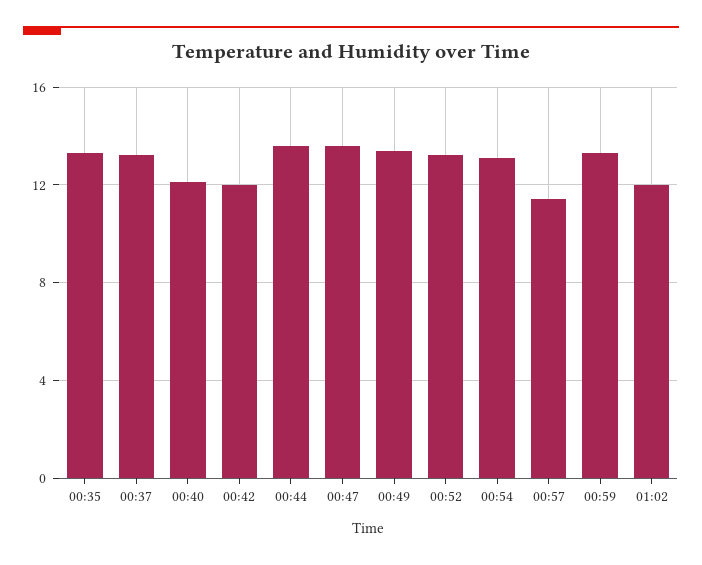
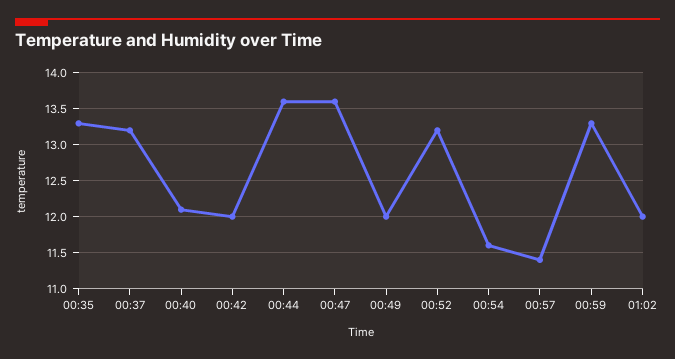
  {
    "00:35": 13.3,
    "00:37": 13.2,
    "00:40": 12.1,
    "00:42": 12,
    "00:44": 13.6,
    "00:47": 13.6,
-   "00:49": 13.5,
+   "00:49": 12,
    "00:52": 13.2,
-   "00:54": 13,
+   "00:54": 11.6,
    "00:57": 11.4,
    "00:59": 13.3,
    "01:02": 12
  }

